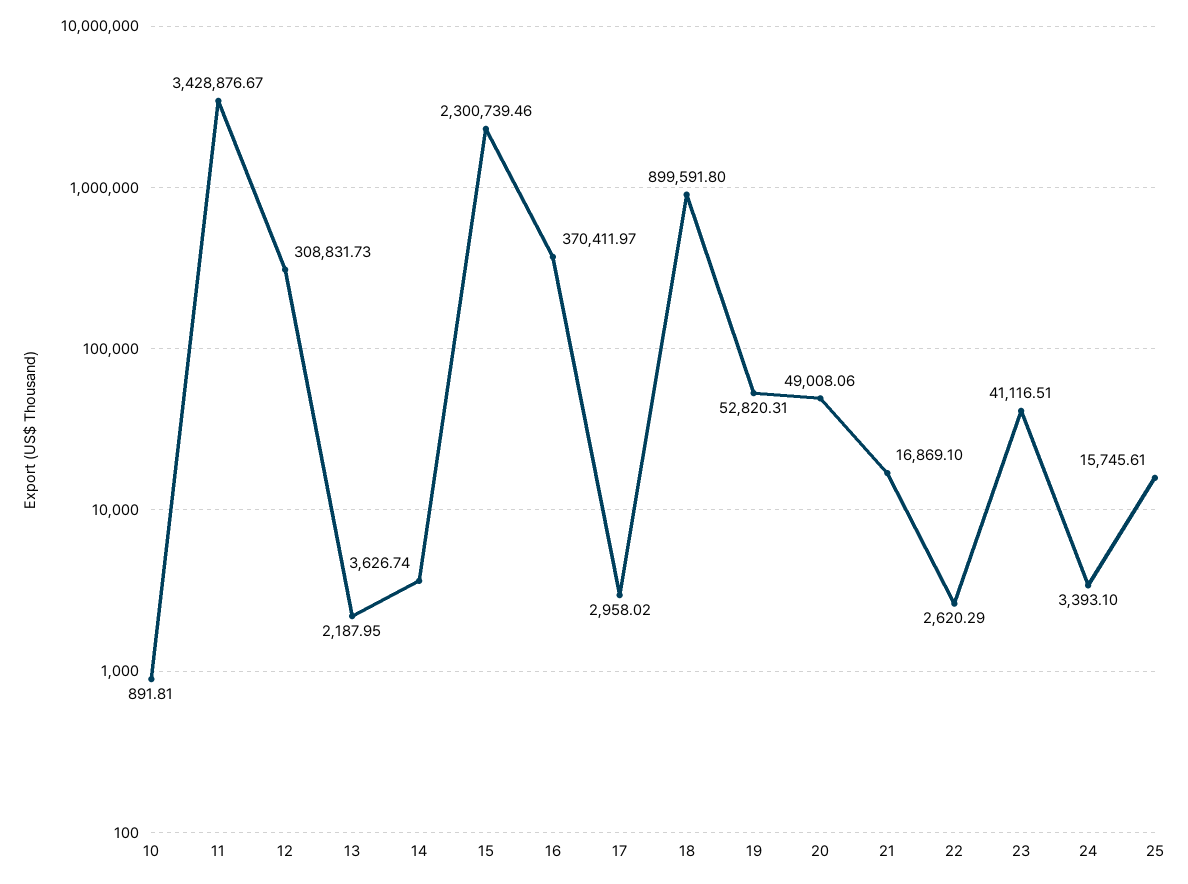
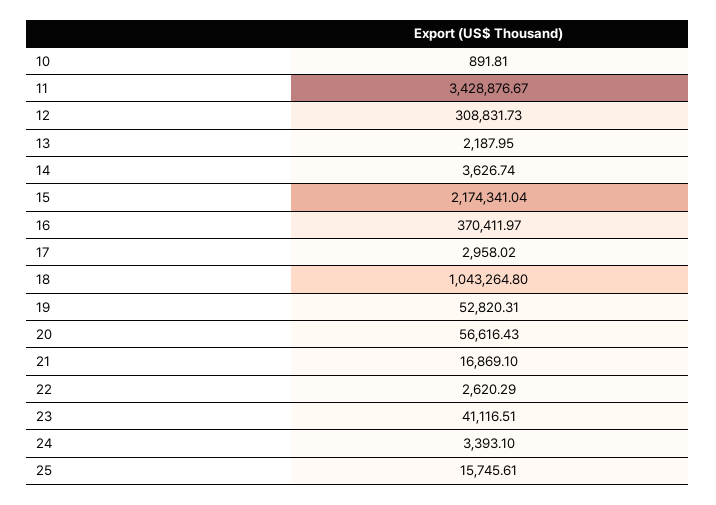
  {
    "10": 891.81,
    "11": 3428876.67,
    "12": 308831.73,
    "13": 2187.95,
    "14": 3626.74,
-   "15": 2300739.46,
+   "15": 2174341.04,
    "16": 370411.97,
    "17": 2958.02,
-   "18": 899591.8,
+   "18": 1043264.8,
    "19": 52820.31,
-   "20": 49008.06,
+   "20": 56616.43,
    "21": 16869.1,
    "22": 2620.29,
    "23": 41116.51,
    "24": 3393.1,
    "25": 15745.61
  }

